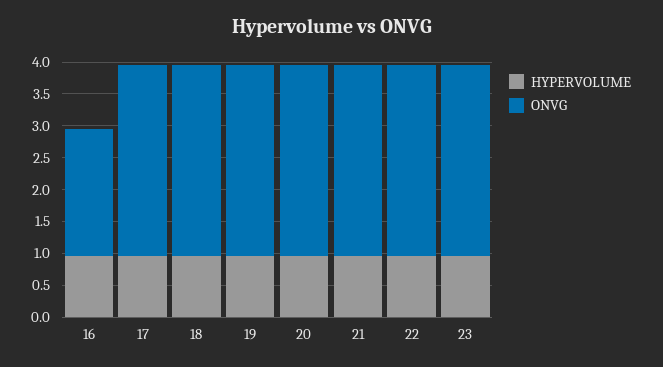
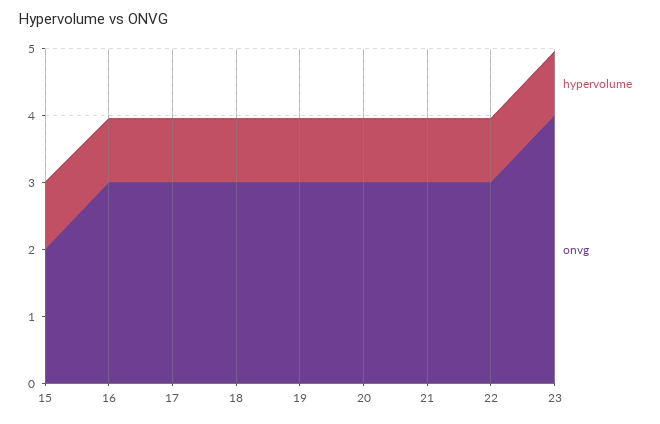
  {
    "HYPERVOLUME": {
      "16": 1,
      "17": 1,
      "18": 1,
      "19": 1,
      "20": 1,
      "21": 1,
      "22": 1,
-     "23": 1
+     "23": 1,
+     "15": 1
    },
    "ONVG": {
-     "16": 2,
+     "16": 3,
      "17": 3,
      "18": 3,
      "19": 3,
      "20": 3,
      "21": 3,
      "22": 3,
-     "23": 3
+     "23": 4,
+     "15": 2
    }
  }

